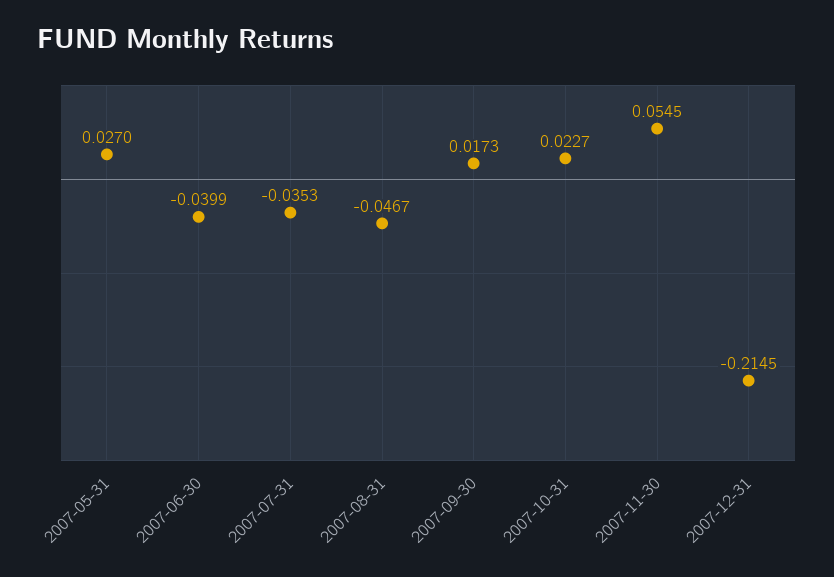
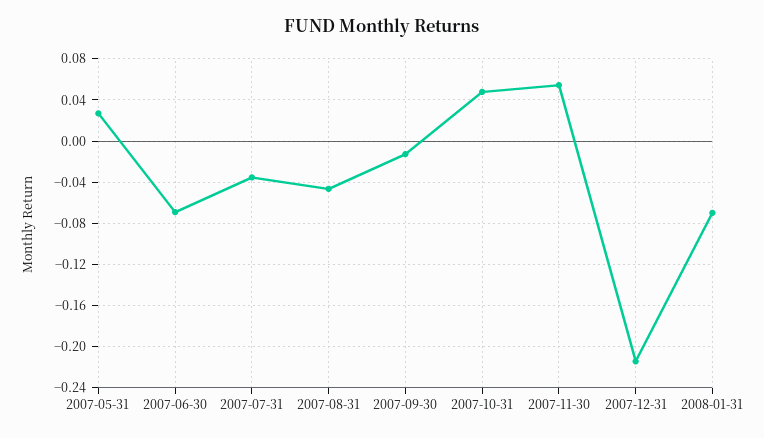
  {
    "2007-05-31": 0.027,
-   "2007-06-30": -0.0399,
+   "2007-06-30": -0.07,
    "2007-07-31": -0.0353,
    "2007-08-31": -0.0467,
-   "2007-09-30": 0.0173,
+   "2007-09-30": -0.01,
-   "2007-10-31": 0.0227,
+   "2007-10-31": 0.05,
    "2007-11-30": 0.0545,
-   "2007-12-31": -0.2145
+   "2007-12-31": -0.2145,
+   "2008-01-31": -0.07
  }

